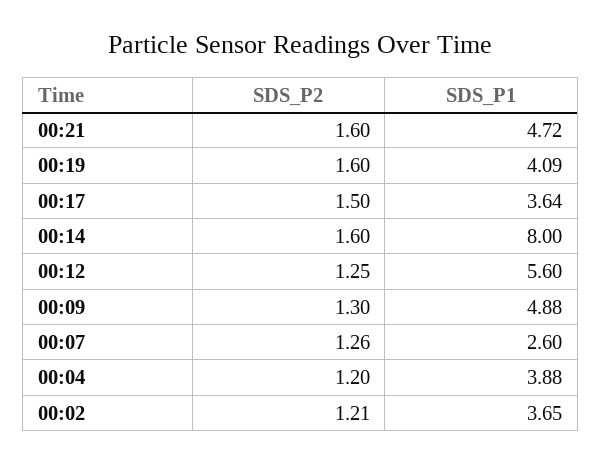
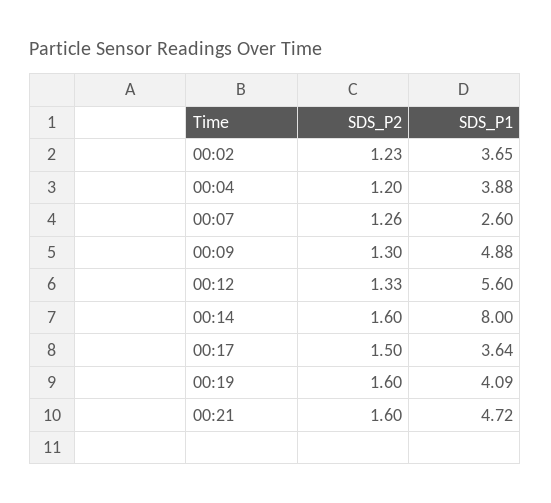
  {
    "SDS_P2": {
      "00:21": 1.6,
      "00:19": 1.6,
      "00:17": 1.5,
      "00:14": 1.6,
-     "00:12": 1.25,
+     "00:12": 1.33,
      "00:09": 1.3,
      "00:07": 1.26,
      "00:04": 1.2,
-     "00:02": 1.21
+     "00:02": 1.23
    },
    "SDS_P1": {
      "00:21": 4.72,
      "00:19": 4.09,
      "00:17": 3.64,
      "00:14": 8,
      "00:12": 5.6,
      "00:09": 4.88,
      "00:07": 2.6,
      "00:04": 3.88,
      "00:02": 3.65
    }
  }

